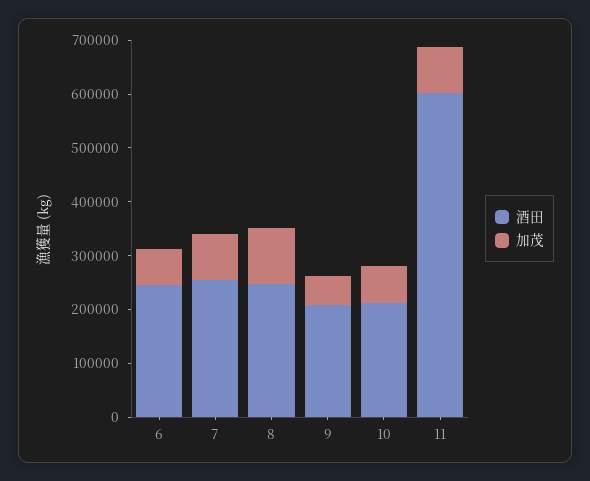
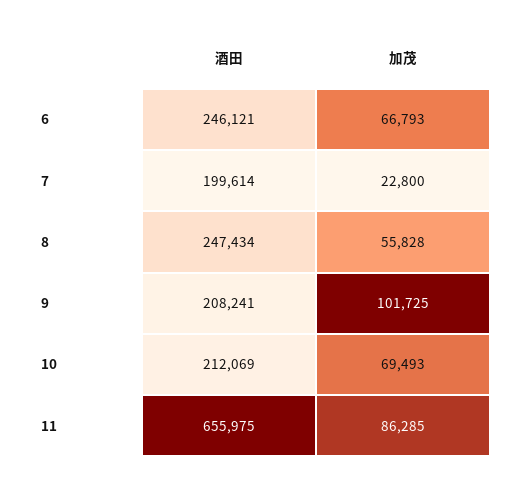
  {
    "酒田": {
      "6": 246121,
-     "7": 260000,
+     "7": 199614,
      "8": 247434,
      "9": 208241,
      "10": 212069,
-     "11": 600000
+     "11": 655975
    },
    "加茂": {
      "6": 66793,
-     "7": 80000,
+     "7": 22800,
-     "8": 100000,
+     "8": 55828,
-     "9": 60000,
+     "9": 101725,
      "10": 69493,
      "11": 86285
    }
  }

